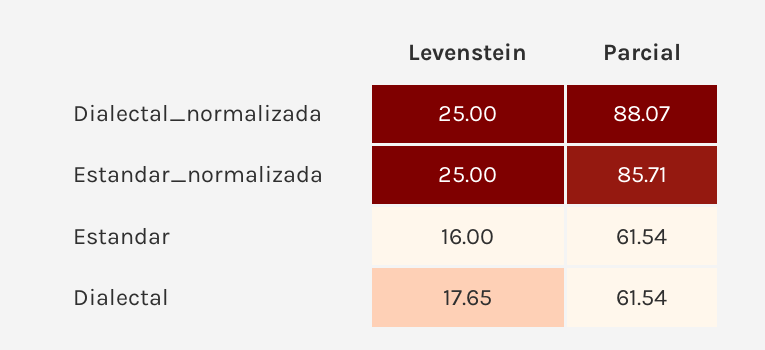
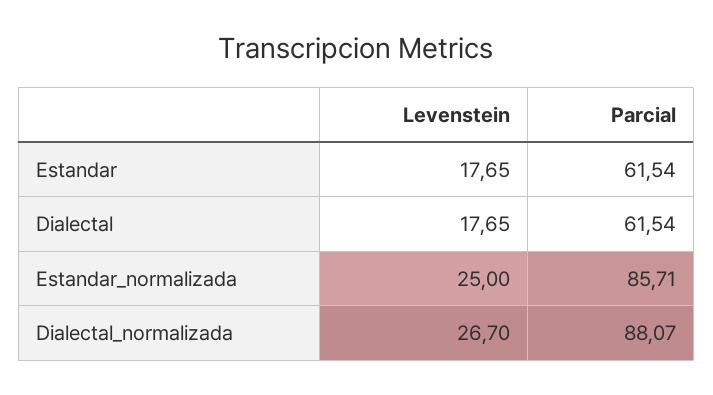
  {
    "Levenstein": {
-     "Dialectal_normalizada": 25,
+     "Dialectal_normalizada": 26.7,
      "Estandar_normalizada": 25,
-     "Estandar": 16,
+     "Estandar": 17.65,
      "Dialectal": 17.65
    },
    "Parcial": {
      "Dialectal_normalizada": 88.07,
      "Estandar_normalizada": 85.71,
      "Estandar": 61.54,
      "Dialectal": 61.54
    }
  }

